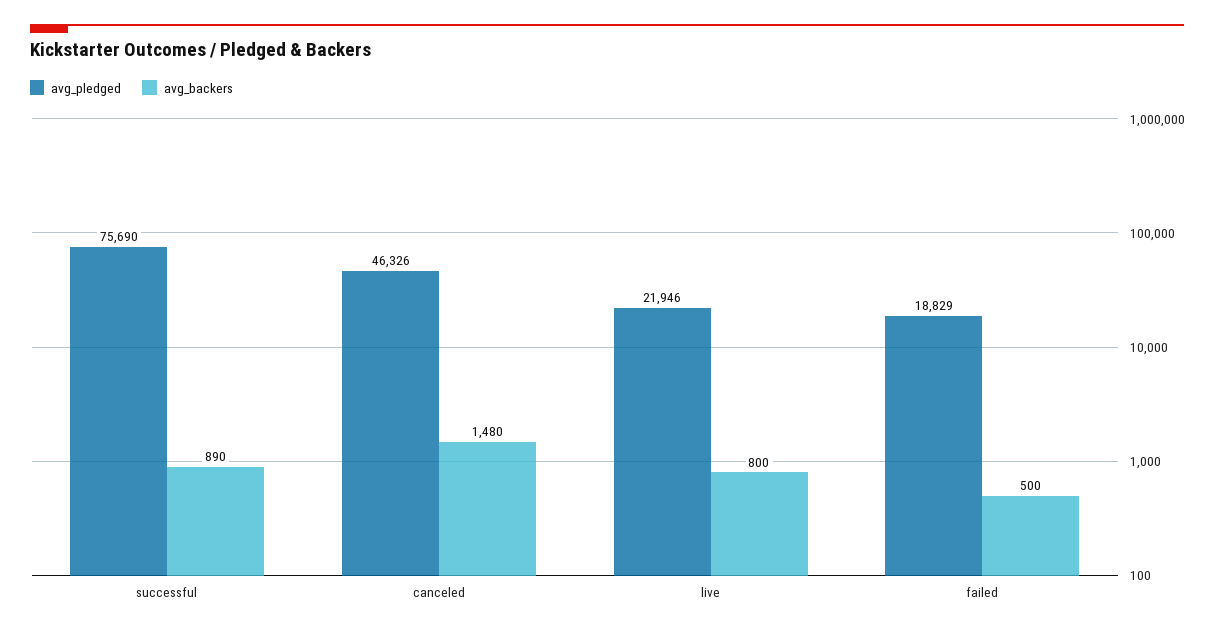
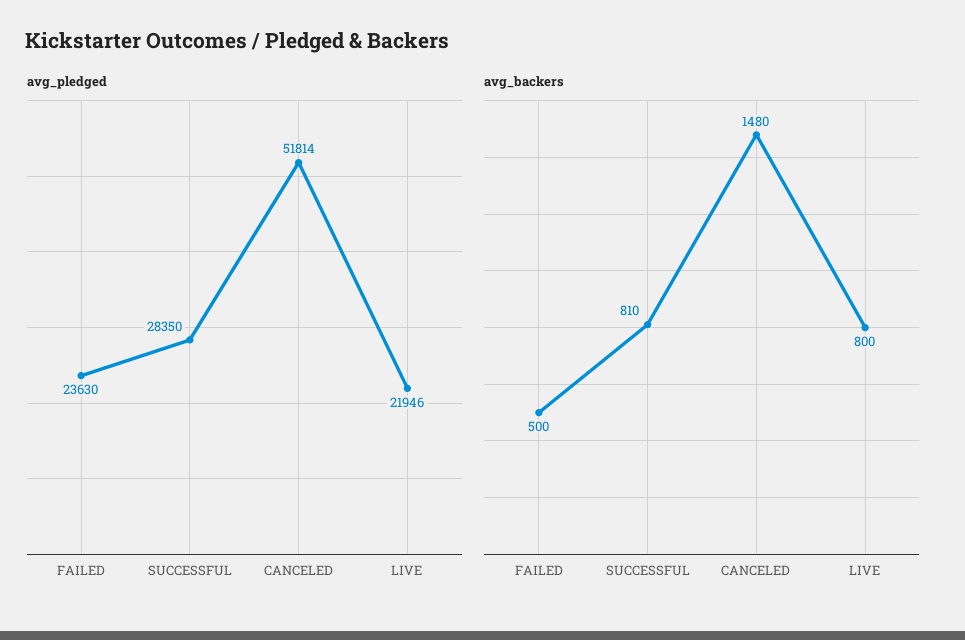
  {
    "avg_pledged": {
-     "successful": 75690,
+     "successful": 28350,
-     "canceled": 46326,
+     "canceled": 51814,
      "live": 21946,
-     "failed": 18829
+     "failed": 23630
    },
    "avg_backers": {
-     "successful": 890,
+     "successful": 810,
      "canceled": 1480,
      "live": 800,
      "failed": 500
    }
  }

